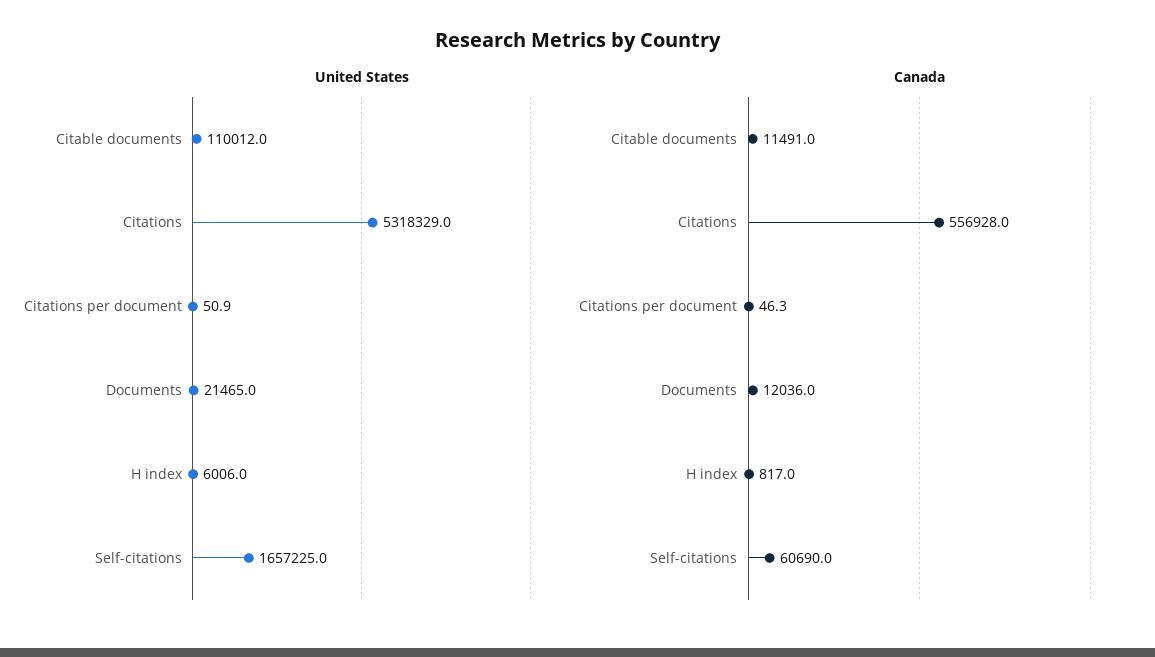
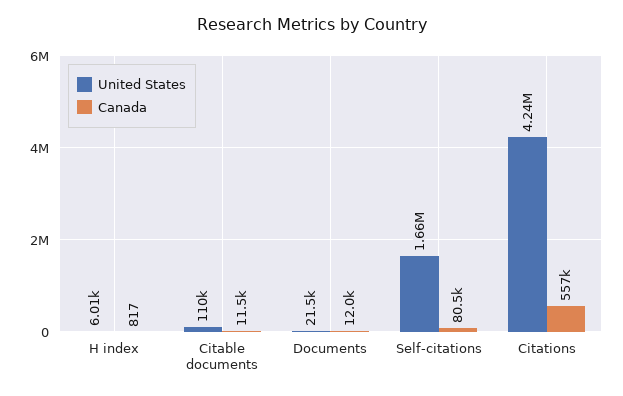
  {
    "United States": {
      "Citable documents": 110012,
-     "Citations": 5318329,
+     "Citations": 4240000,
-     "Citations per document": 50.9,
      "Documents": 21465,
      "H index": 6006,
      "Self-citations": 1657225
    },
    "Canada": {
      "Citable documents": 11491,
      "Citations": 556928,
-     "Citations per document": 46.3,
      "Documents": 12036,
      "H index": 817,
-     "Self-citations": 60690
+     "Self-citations": 80500
    }
  }

